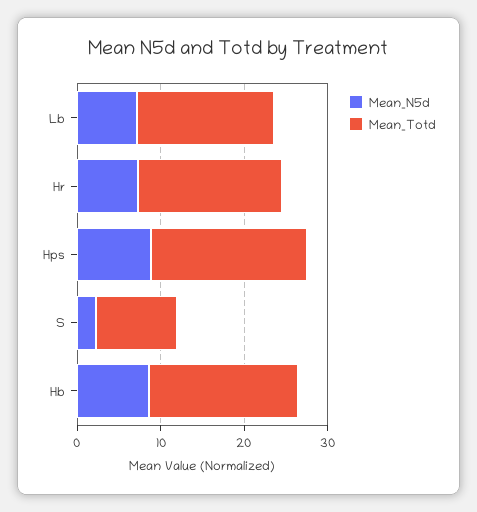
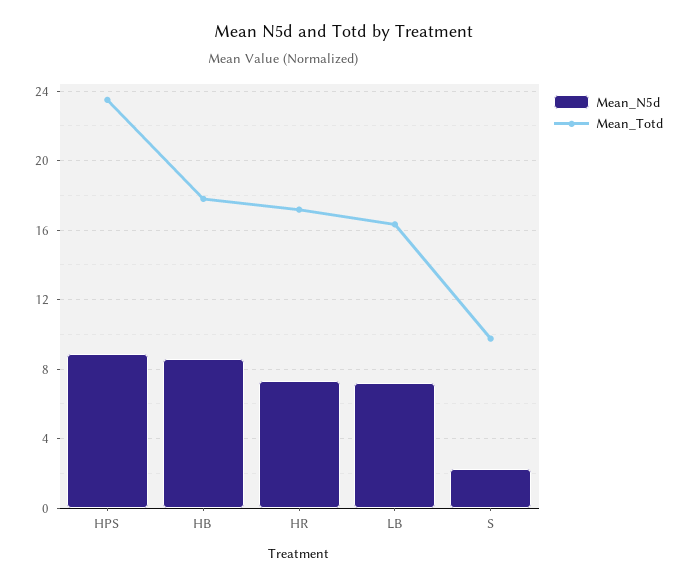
  {
    "Mean_N5d": {
      "Lb": 7,
      "Hr": 7.5,
      "Hps": 9,
      "S": 2.5,
      "Hb": 8.5
    },
    "Mean_Totd": {
      "Lb": 16.5,
      "Hr": 17,
-     "Hps": 18,
+     "Hps": 23.5,
      "S": 10,
      "Hb": 18
    }
  }

